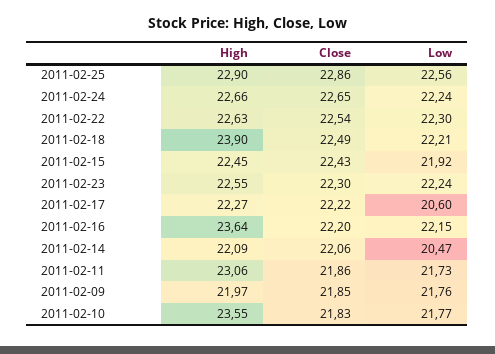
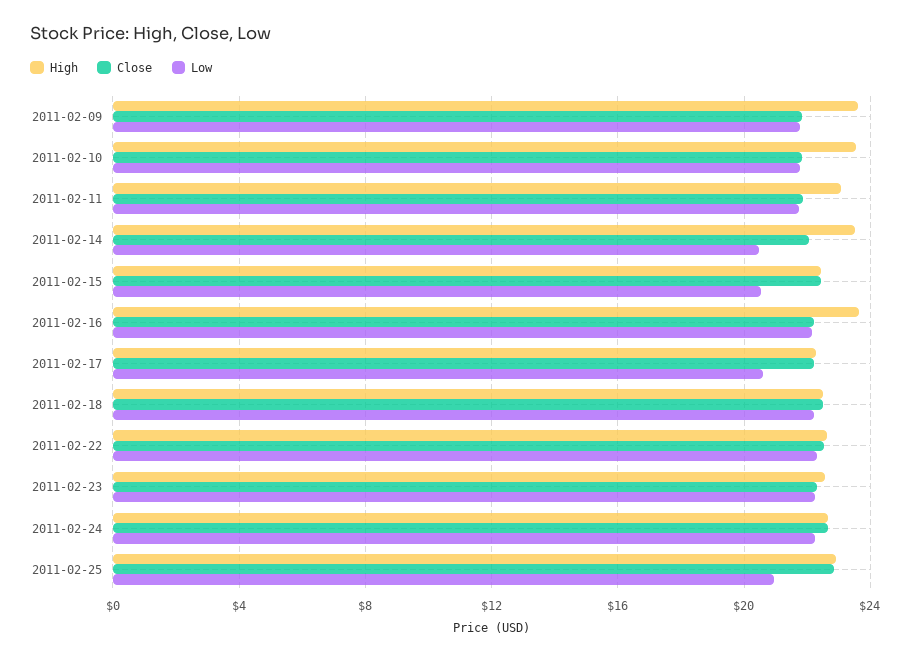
  {
    "High": {
      "2011-02-25": 22.9,
      "2011-02-24": 22.66,
      "2011-02-22": 22.63,
-     "2011-02-18": 23.9,
+     "2011-02-18": 22.5,
      "2011-02-15": 22.45,
      "2011-02-23": 22.55,
      "2011-02-17": 22.27,
      "2011-02-16": 23.64,
-     "2011-02-14": 22.09,
+     "2011-02-14": 23.5,
      "2011-02-11": 23.06,
-     "2011-02-09": 21.97,
+     "2011-02-09": 23.5,
      "2011-02-10": 23.55
    },
    "Close": {
      "2011-02-25": 22.86,
      "2011-02-24": 22.65,
      "2011-02-22": 22.54,
      "2011-02-18": 22.49,
      "2011-02-15": 22.43,
      "2011-02-23": 22.3,
      "2011-02-17": 22.22,
      "2011-02-16": 22.2,
      "2011-02-14": 22.06,
      "2011-02-11": 21.86,
      "2011-02-09": 21.85,
      "2011-02-10": 21.83
    },
    "Low": {
-     "2011-02-25": 22.56,
+     "2011-02-25": 21,
      "2011-02-24": 22.24,
      "2011-02-22": 22.3,
      "2011-02-18": 22.21,
-     "2011-02-15": 21.92,
+     "2011-02-15": 20.5,
      "2011-02-23": 22.24,
      "2011-02-17": 20.6,
      "2011-02-16": 22.15,
      "2011-02-14": 20.47,
      "2011-02-11": 21.73,
      "2011-02-09": 21.76,
      "2011-02-10": 21.77
    }
  }

